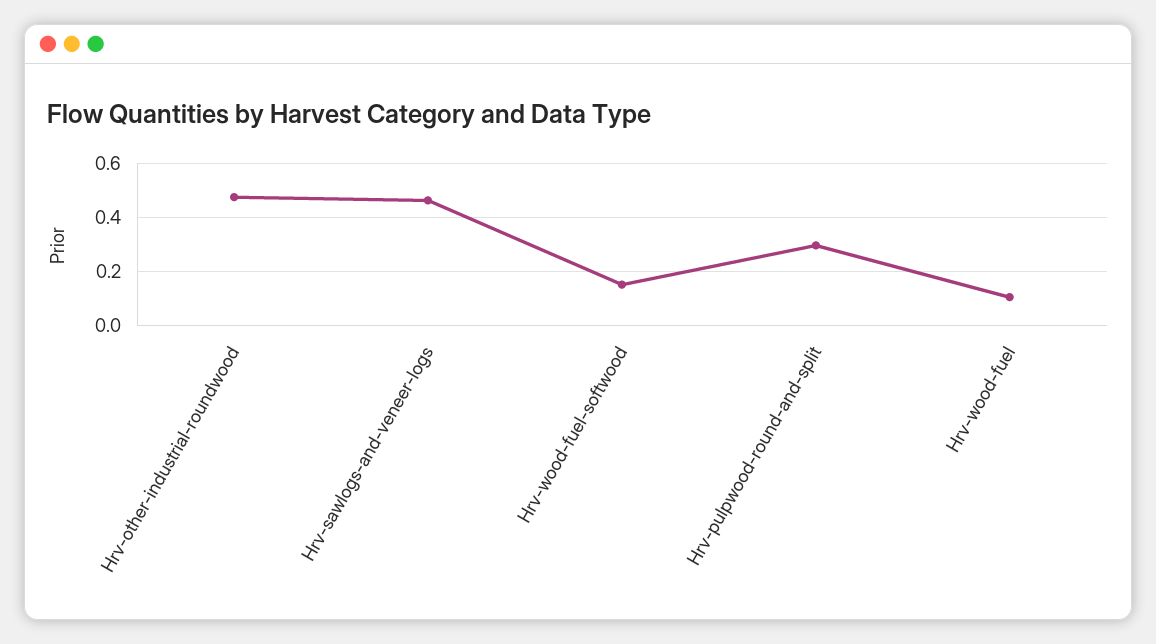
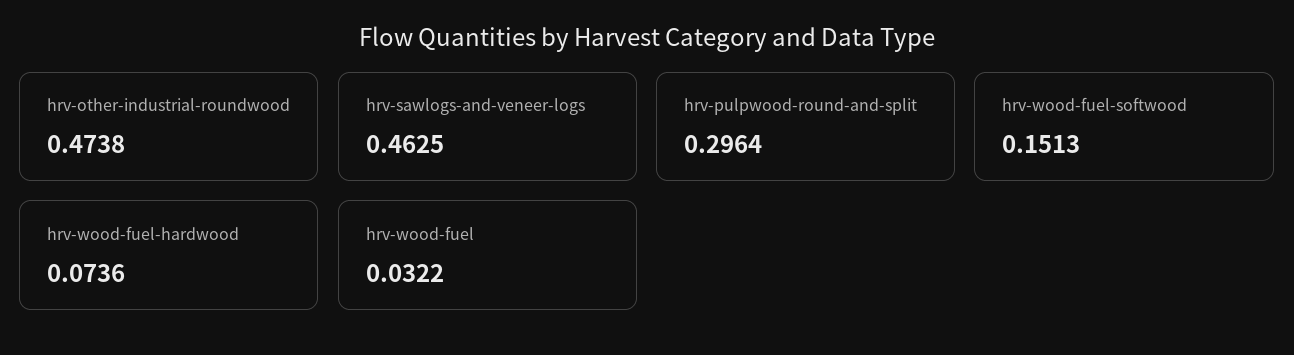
  {
    "Hrv-other-industrial-roundwood": 0.4738,
    "Hrv-sawlogs-and-veneer-logs": 0.4625,
    "Hrv-wood-fuel-softwood": 0.1513,
    "Hrv-pulpwood-round-and-split": 0.2964,
-   "Hrv-wood-fuel": 0.1
+   "Hrv-wood-fuel": 0.0322,
+   "hrv-wood-fuel-hardwood": 0.0736
  }

